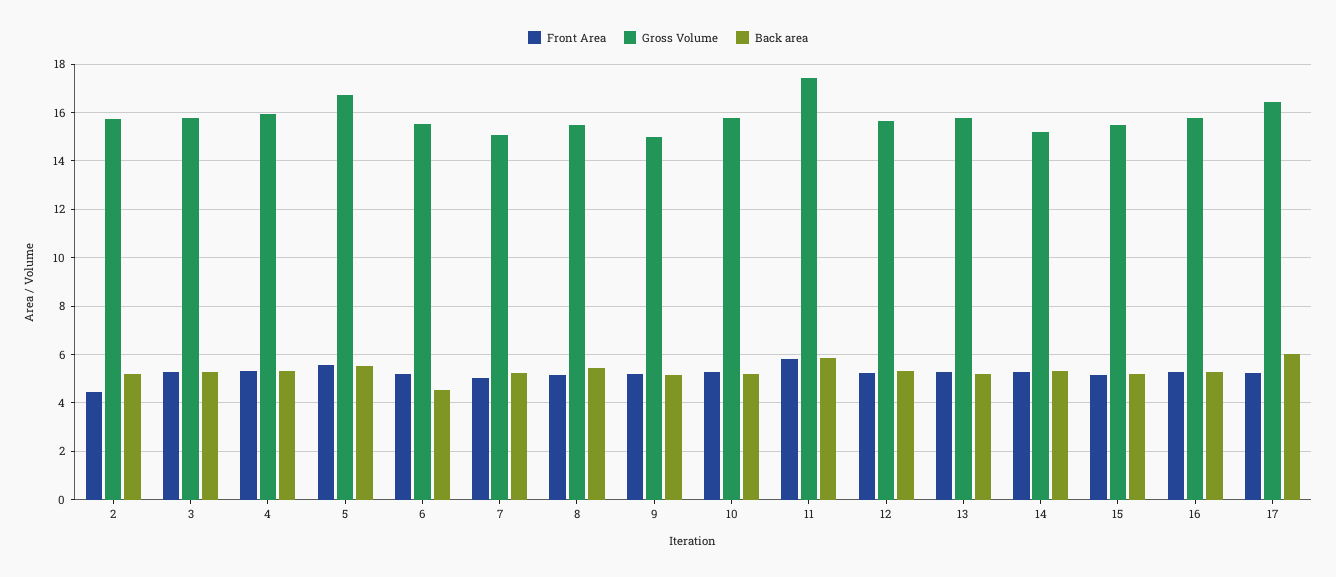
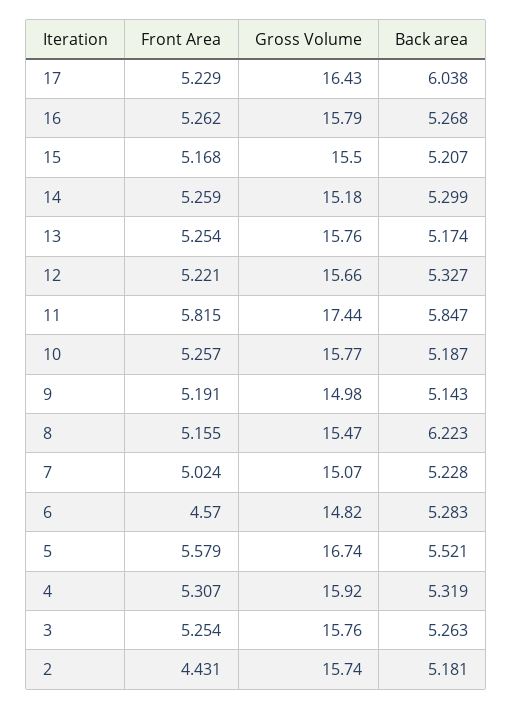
  {
    "Front Area": {
      "2": 4.431,
      "3": 5.254,
      "4": 5.307,
      "5": 5.579,
-     "6": 5.25,
+     "6": 4.57,
      "7": 5.024,
      "8": 5.155,
      "9": 5.191,
      "10": 5.257,
      "11": 5.815,
      "12": 5.221,
      "13": 5.254,
      "14": 5.259,
      "15": 5.168,
      "16": 5.262,
      "17": 5.229
    },
    "Gross Volume": {
      "2": 15.74,
      "3": 15.76,
      "4": 15.92,
      "5": 16.74,
-     "6": 15.5,
+     "6": 14.82,
      "7": 15.07,
      "8": 15.47,
      "9": 14.98,
      "10": 15.77,
      "11": 17.44,
      "12": 15.66,
      "13": 15.76,
      "14": 15.18,
      "15": 15.5,
      "16": 15.79,
      "17": 16.43
    },
    "Back area": {
      "2": 5.181,
      "3": 5.263,
      "4": 5.319,
      "5": 5.521,
-     "6": 4.5,
+     "6": 5.283,
      "7": 5.228,
-     "8": 5.5,
+     "8": 6.223,
      "9": 5.143,
      "10": 5.187,
      "11": 5.847,
      "12": 5.327,
      "13": 5.174,
      "14": 5.299,
      "15": 5.207,
      "16": 5.268,
      "17": 6.038
    }
  }

